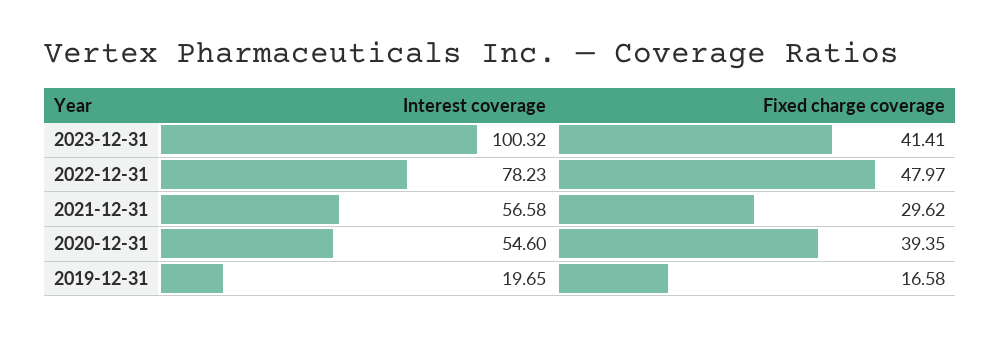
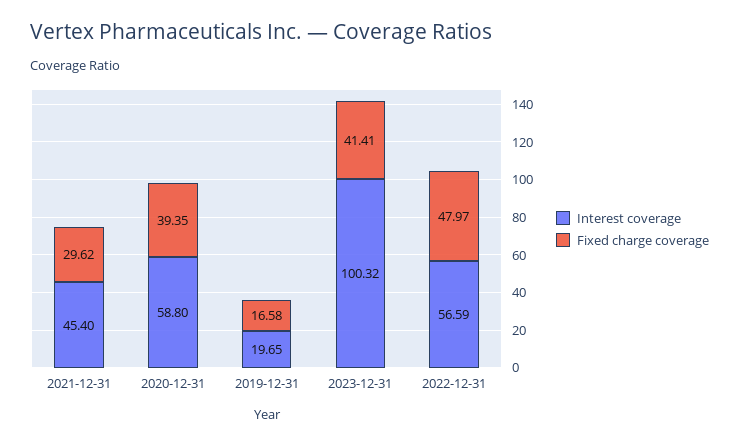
  {
    "Interest coverage": {
      "2023-12-31": 100.32,
-     "2022-12-31": 78.23,
+     "2022-12-31": 56.59,
-     "2021-12-31": 56.58,
+     "2021-12-31": 45.4,
-     "2020-12-31": 54.6,
+     "2020-12-31": 58.8,
      "2019-12-31": 19.65
    },
    "Fixed charge coverage": {
      "2023-12-31": 41.41,
      "2022-12-31": 47.97,
      "2021-12-31": 29.62,
      "2020-12-31": 39.35,
      "2019-12-31": 16.58
    }
  }

